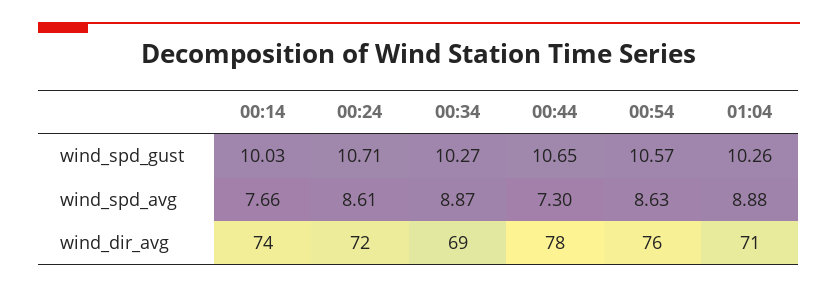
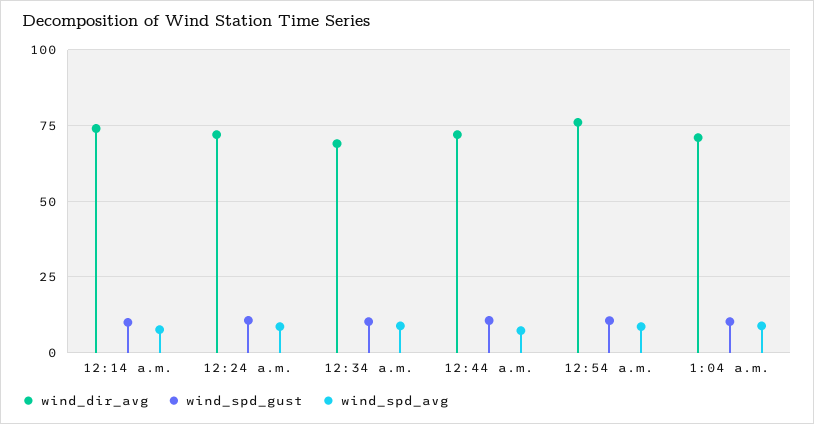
  {
    "wind_spd_gust": {
      "00:14": 10.03,
      "00:24": 10.71,
      "00:34": 10.27,
      "00:44": 10.65,
      "00:54": 10.57,
      "01:04": 10.26
    },
    "wind_spd_avg": {
      "00:14": 7.66,
      "00:24": 8.61,
      "00:34": 8.87,
      "00:44": 7.3,
      "00:54": 8.63,
      "01:04": 8.88
    },
    "wind_dir_avg": {
      "00:14": 74,
      "00:24": 72,
      "00:34": 69,
-     "00:44": 78,
+     "00:44": 72.5,
      "00:54": 76,
      "01:04": 71
    }
  }

